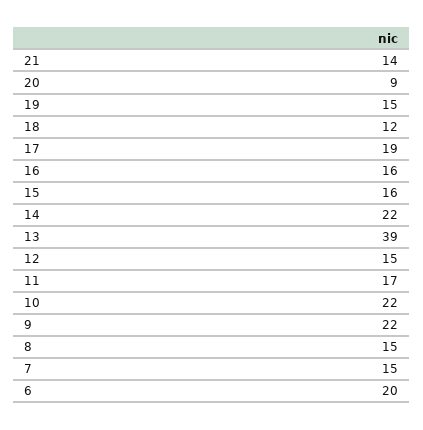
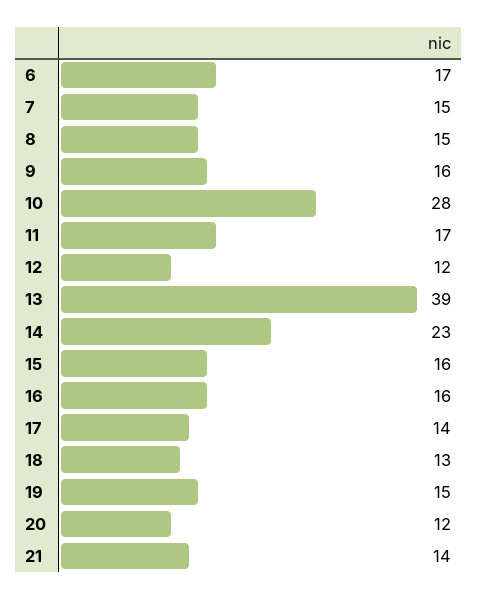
  {
    "21": 14,
-   "20": 9,
+   "20": 12,
    "19": 15,
-   "18": 12,
+   "18": 13,
-   "17": 19,
+   "17": 14,
    "16": 16,
    "15": 16,
-   "14": 22,
+   "14": 23,
    "13": 39,
-   "12": 15,
+   "12": 12,
    "11": 17,
-   "10": 22,
+   "10": 28,
-   "9": 22,
+   "9": 16,
    "8": 15,
    "7": 15,
-   "6": 20
+   "6": 17
  }

